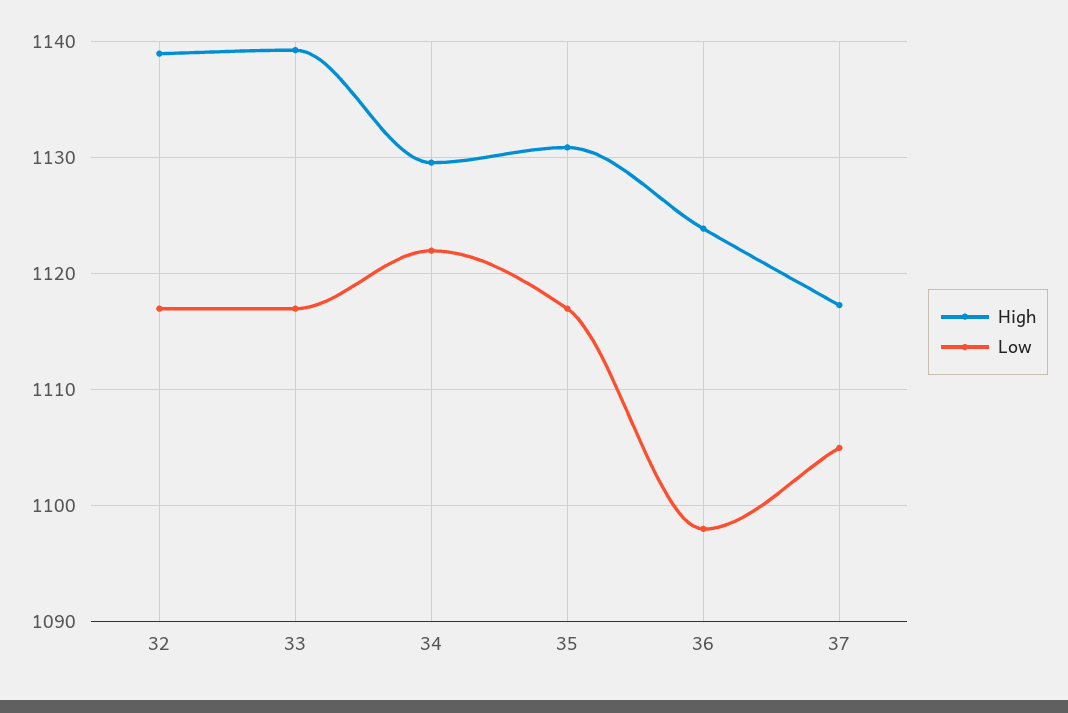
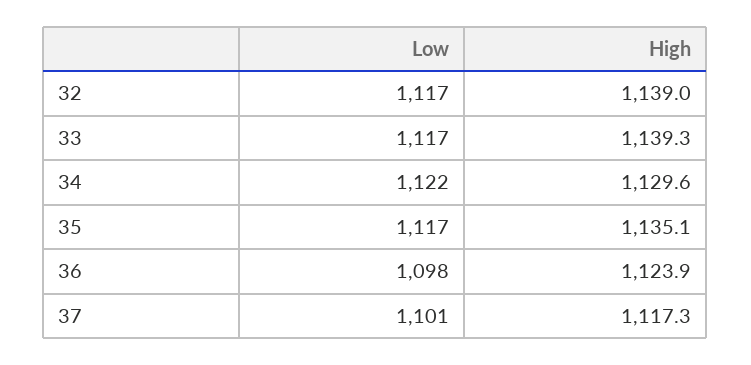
  {
    "High": {
      "32": 1139,
      "33": 1139.3,
      "34": 1129.6,
-     "35": 1131,
+     "35": 1135.1,
      "36": 1123.9,
      "37": 1117.3
    },
    "Low": {
      "32": 1117,
      "33": 1117,
      "34": 1122,
      "35": 1117,
      "36": 1098,
-     "37": 1105
+     "37": 1101
    }
  }

